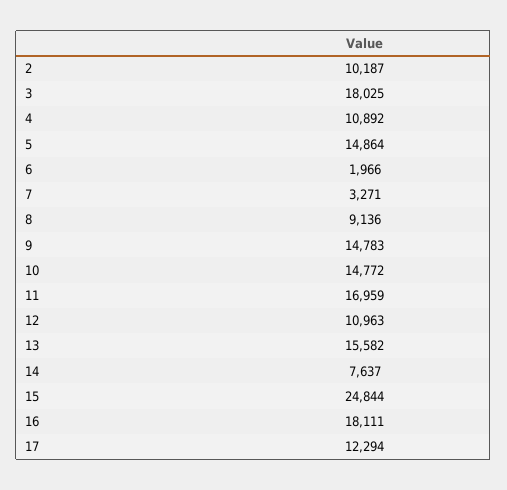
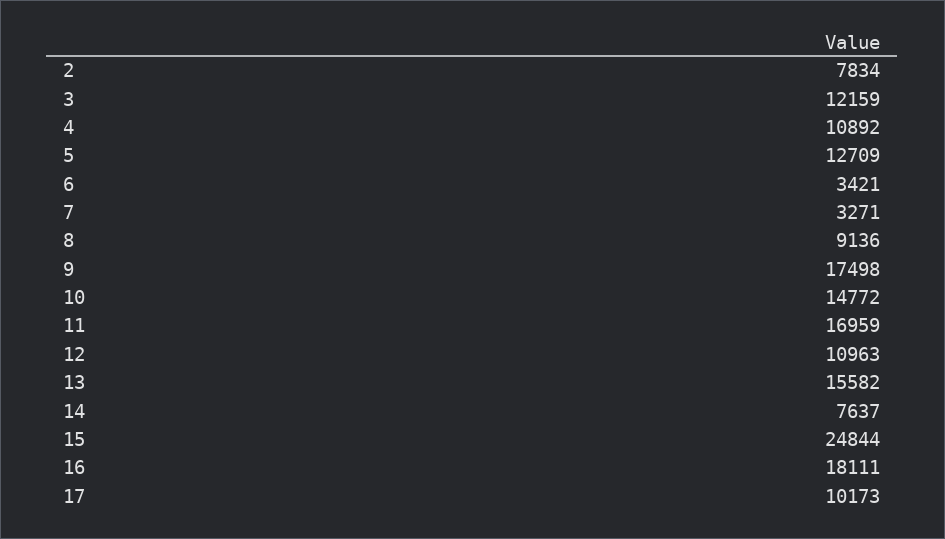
  {
-   "2": 10187,
+   "2": 7834,
-   "3": 18025,
+   "3": 12159,
    "4": 10892,
-   "5": 14864,
+   "5": 12709,
-   "6": 1966,
+   "6": 3421,
    "7": 3271,
    "8": 9136,
-   "9": 14783,
+   "9": 17498,
    "10": 14772,
    "11": 16959,
    "12": 10963,
    "13": 15582,
    "14": 7637,
    "15": 24844,
    "16": 18111,
-   "17": 12294
+   "17": 10173
  }

